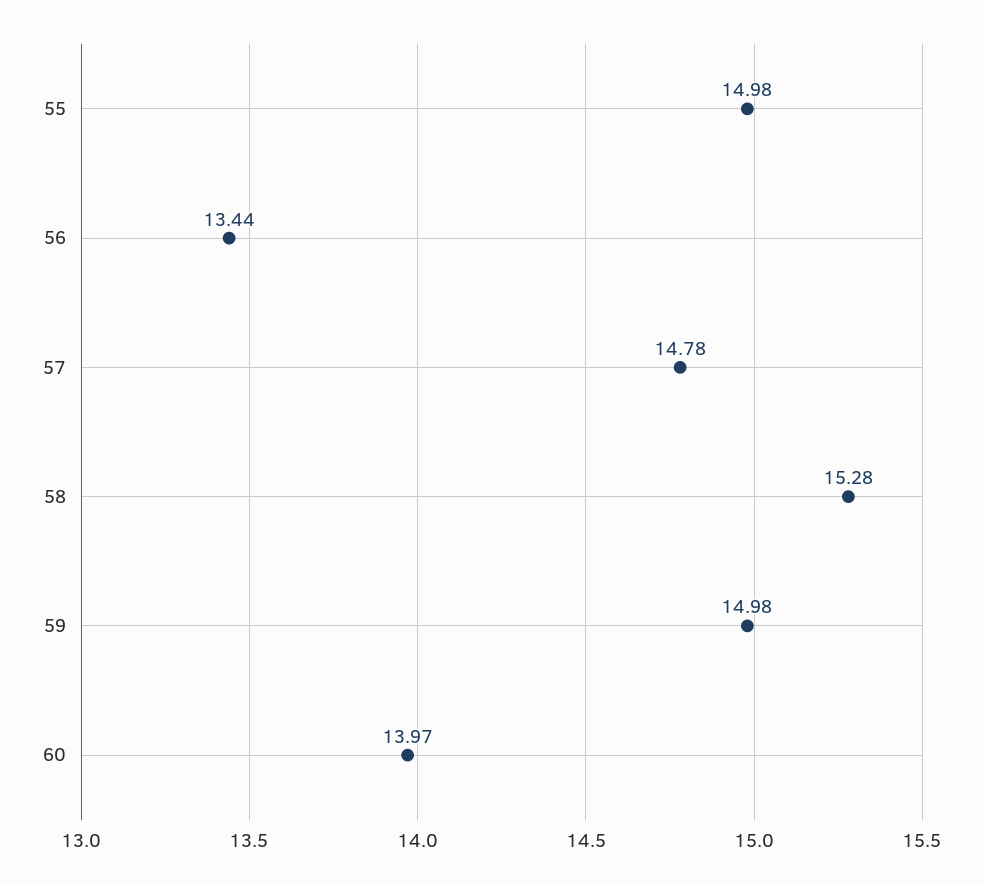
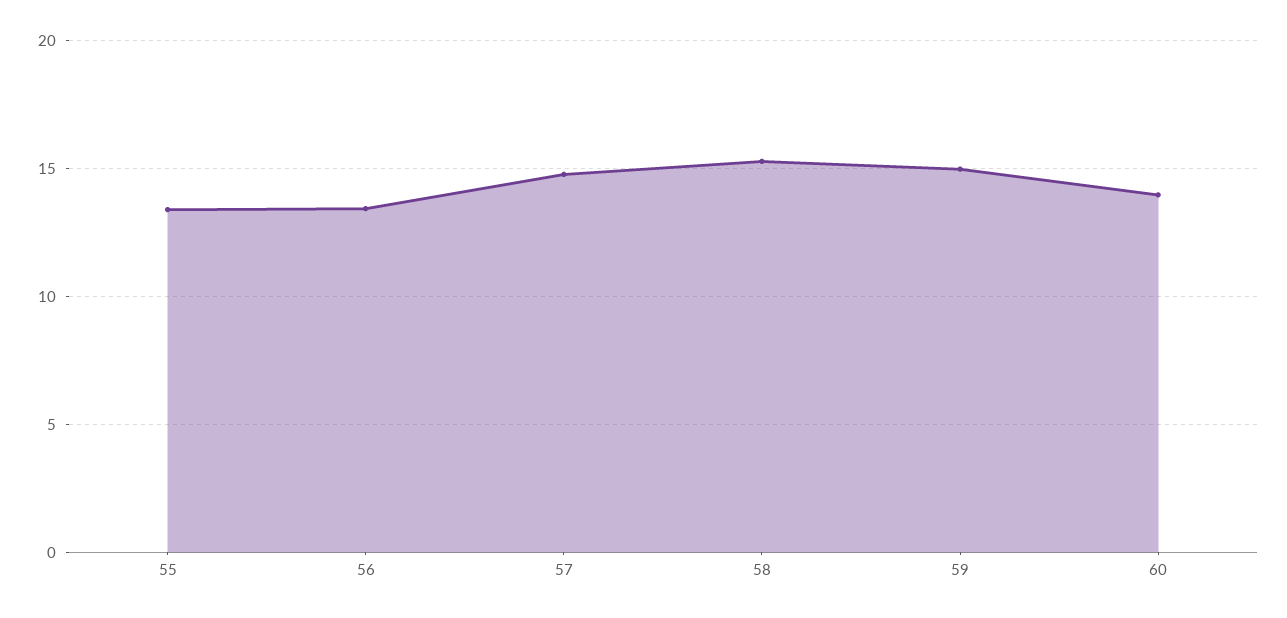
  {
-   "55": 14.98,
+   "55": 13.5,
    "56": 13.44,
    "57": 14.78,
    "58": 15.28,
    "59": 14.98,
    "60": 13.97
  }

